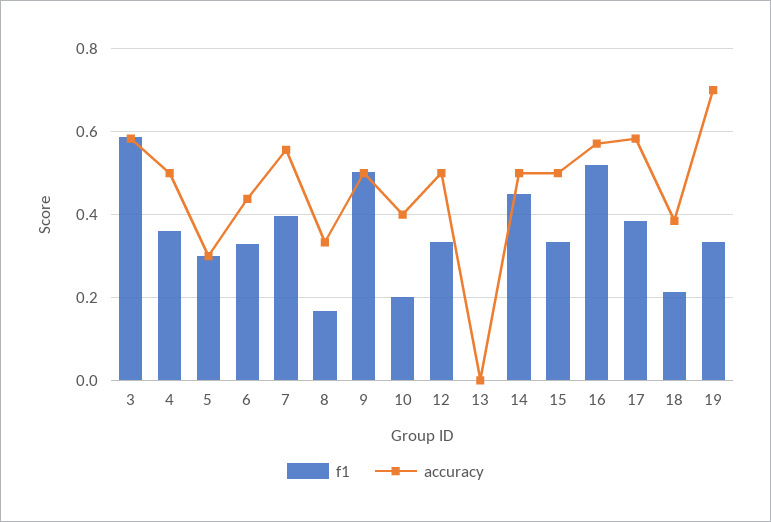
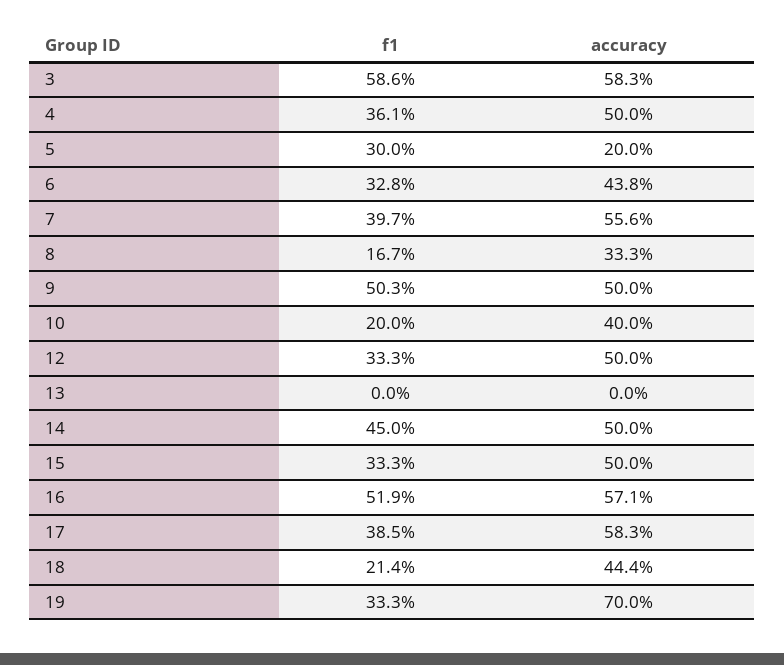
  {
    "f1": {
      "3": 0.586,
      "4": 0.361,
      "5": 0.3,
      "6": 0.328,
      "7": 0.397,
      "8": 0.167,
      "9": 0.503,
      "10": 0.2,
      "12": 0.333,
      "13": 0,
      "14": 0.45,
      "15": 0.333,
      "16": 0.519,
      "17": 0.385,
      "18": 0.214,
      "19": 0.333
    },
    "accuracy": {
      "3": 0.583,
      "4": 0.5,
-     "5": 0.3,
+     "5": 0.2,
      "6": 0.438,
      "7": 0.556,
      "8": 0.333,
      "9": 0.5,
      "10": 0.4,
      "12": 0.5,
      "13": 0,
      "14": 0.5,
      "15": 0.5,
      "16": 0.571,
      "17": 0.583,
-     "18": 0.38,
+     "18": 0.444,
      "19": 0.7
    }
  }

